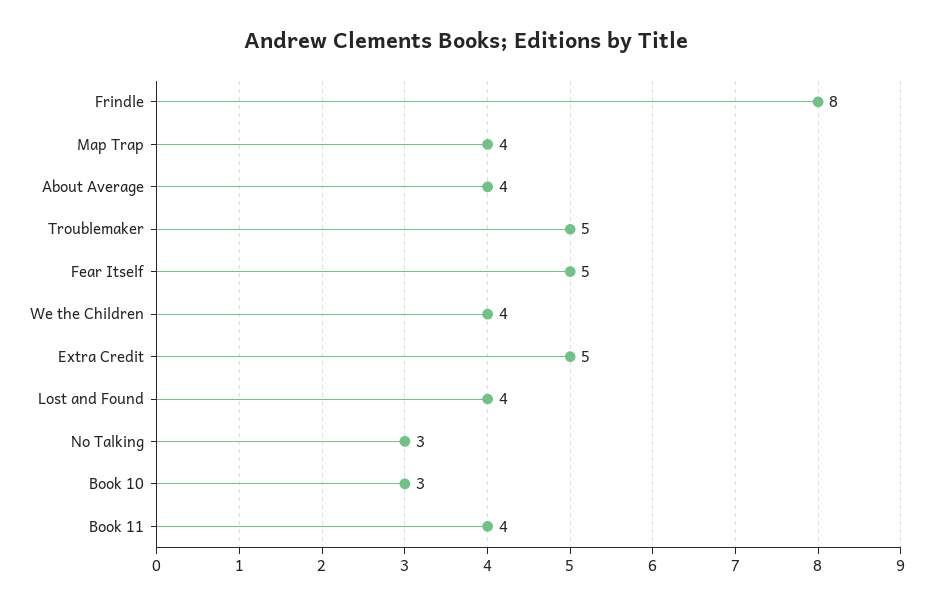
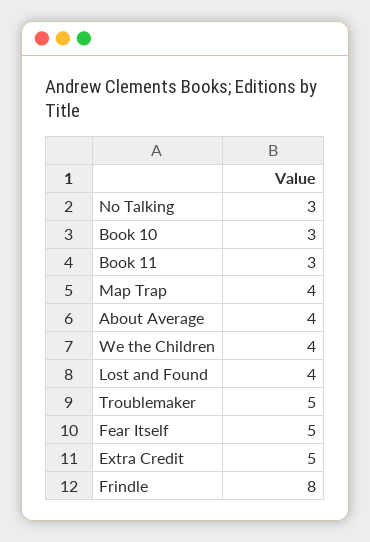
  {
    "Frindle": 8,
    "Map Trap": 4,
    "About Average": 4,
    "Troublemaker": 5,
    "Fear Itself": 5,
    "We the Children": 4,
    "Extra Credit": 5,
    "Lost and Found": 4,
    "No Talking": 3,
    "Book 10": 3,
-   "Book 11": 4
+   "Book 11": 3
  }

